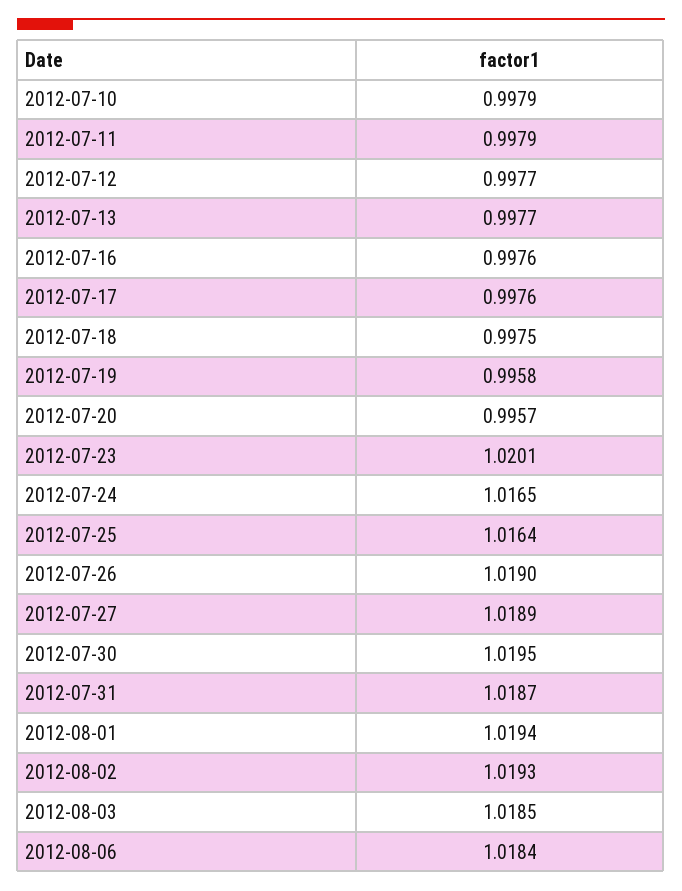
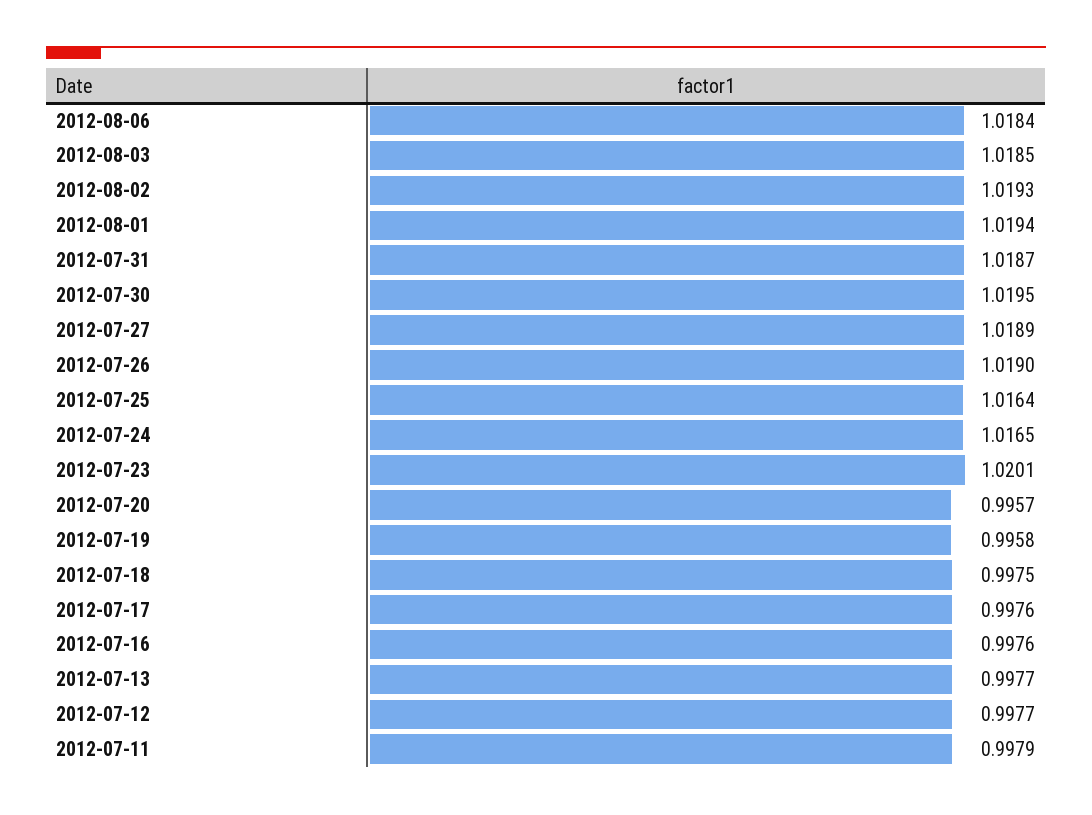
  {
-   "2012-07-10": 0.9979,
    "2012-07-11": 0.9979,
    "2012-07-12": 0.9977,
    "2012-07-13": 0.9977,
    "2012-07-16": 0.9976,
    "2012-07-17": 0.9976,
    "2012-07-18": 0.9975,
    "2012-07-19": 0.9958,
    "2012-07-20": 0.9957,
    "2012-07-23": 1.0201,
    "2012-07-24": 1.0165,
    "2012-07-25": 1.0164,
    "2012-07-26": 1.019,
    "2012-07-27": 1.0189,
    "2012-07-30": 1.0195,
    "2012-07-31": 1.0187,
    "2012-08-01": 1.0194,
    "2012-08-02": 1.0193,
    "2012-08-03": 1.0185,
    "2012-08-06": 1.0184
  }

